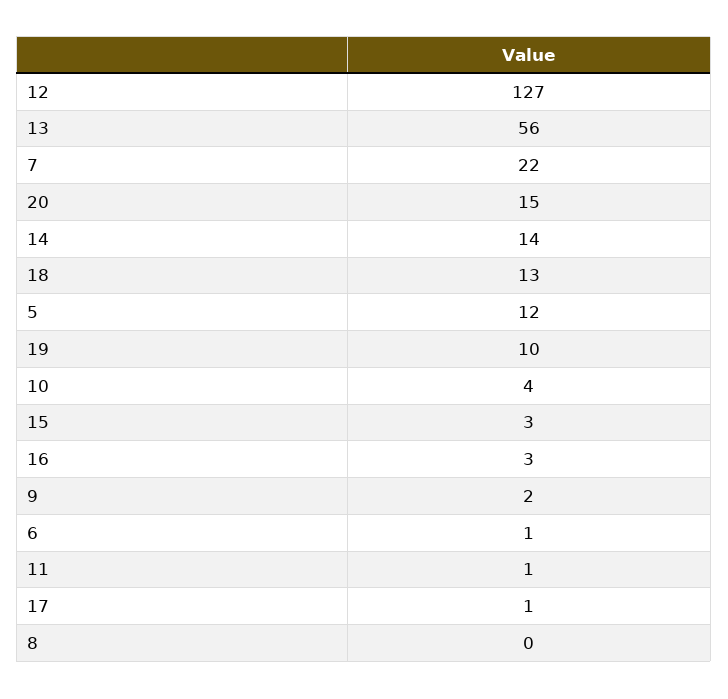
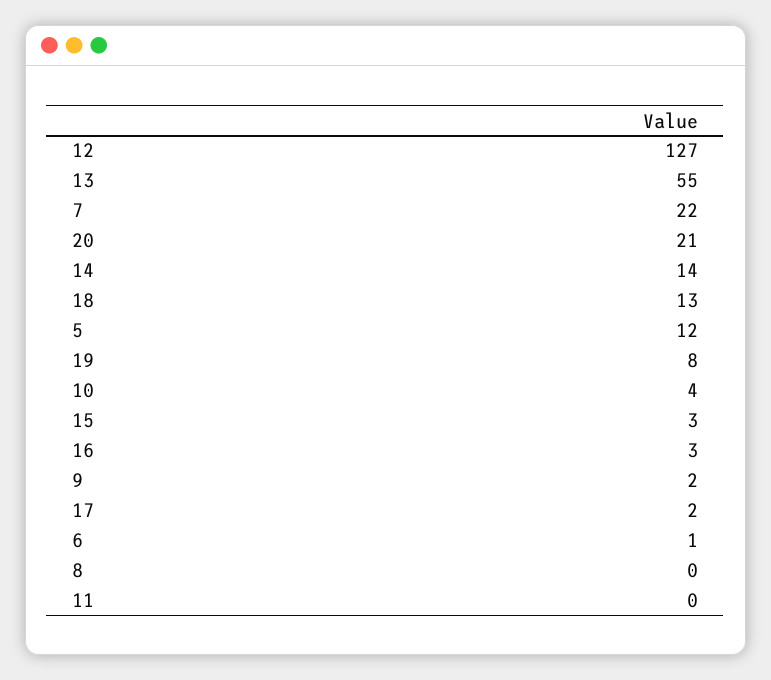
  {
    "12": 127,
-   "13": 56,
+   "13": 55,
    "7": 22,
-   "20": 15,
+   "20": 21,
    "14": 14,
    "18": 13,
    "5": 12,
-   "19": 10,
+   "19": 8,
    "10": 4,
    "15": 3,
    "16": 3,
    "9": 2,
    "6": 1,
-   "11": 1,
+   "11": 0,
-   "17": 1,
+   "17": 2,
    "8": 0
  }

